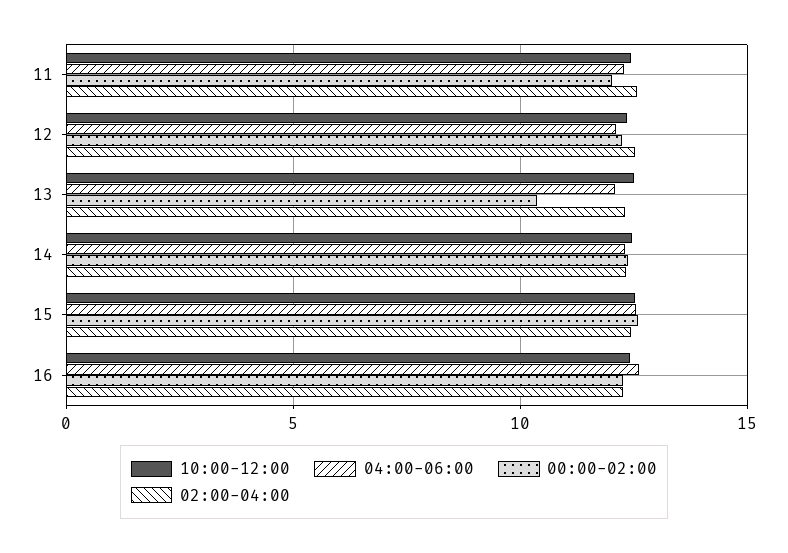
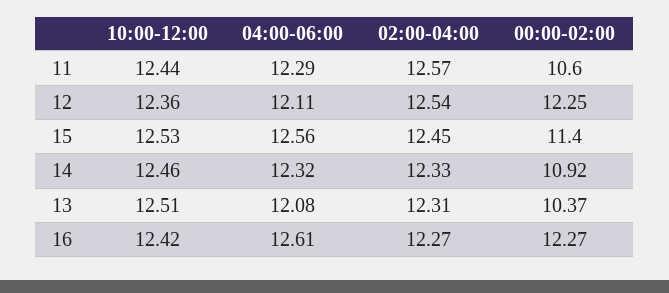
  {
    "10:00-12:00": {
      "11": 12.44,
      "12": 12.36,
      "13": 12.51,
      "14": 12.46,
      "15": 12.53,
      "16": 12.42
    },
    "04:00-06:00": {
      "11": 12.29,
      "12": 12.11,
      "13": 12.08,
      "14": 12.32,
      "15": 12.56,
      "16": 12.61
    },
    "00:00-02:00": {
-     "11": 12,
+     "11": 10.6,
      "12": 12.25,
      "13": 10.37,
-     "14": 12.5,
+     "14": 10.92,
-     "15": 12.5,
+     "15": 11.4,
      "16": 12.27
    },
    "02:00-04:00": {
      "11": 12.57,
      "12": 12.54,
      "13": 12.31,
      "14": 12.33,
      "15": 12.45,
      "16": 12.27
    }
  }

